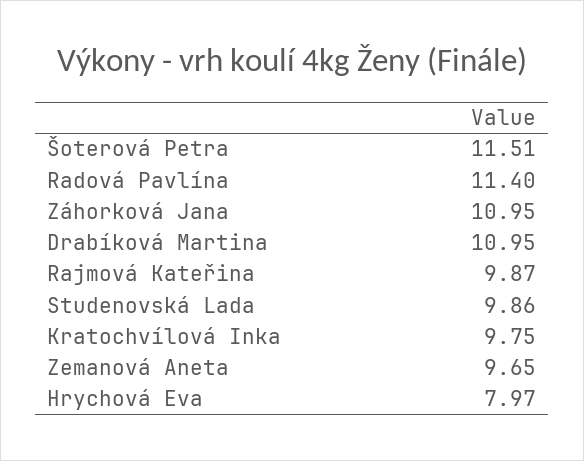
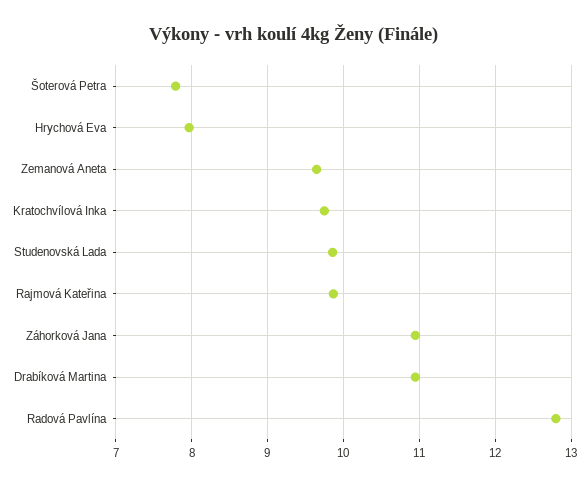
  {
-   "Šoterová Petra": 11.51,
+   "Šoterová Petra": 7.8,
-   "Radová Pavlína": 11.4,
+   "Radová Pavlína": 12.8,
    "Záhorková Jana": 10.95,
    "Drabíková Martina": 10.95,
    "Rajmová Kateřina": 9.87,
    "Studenovská Lada": 9.86,
    "Kratochvílová Inka": 9.75,
    "Zemanová Aneta": 9.65,
    "Hrychová Eva": 7.97
  }

